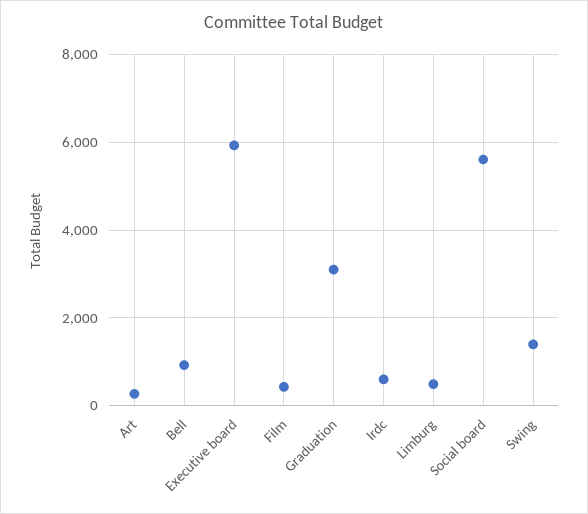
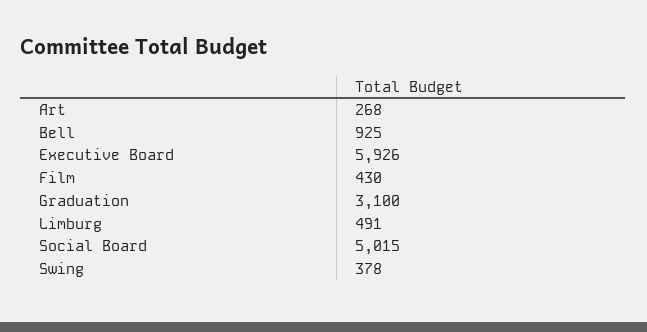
  {
    "Art": 268,
    "Bell": 925,
    "Executive board": 5926,
    "Film": 430,
    "Graduation": 3100,
-   "Irdc": 600,
    "Limburg": 491,
-   "Social board": 5600,
+   "Social board": 5015,
-   "Swing": 1400
+   "Swing": 378
  }

